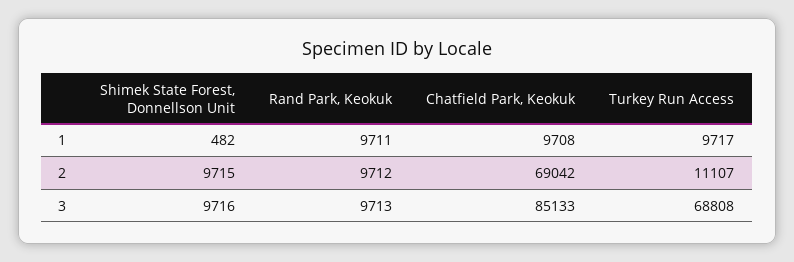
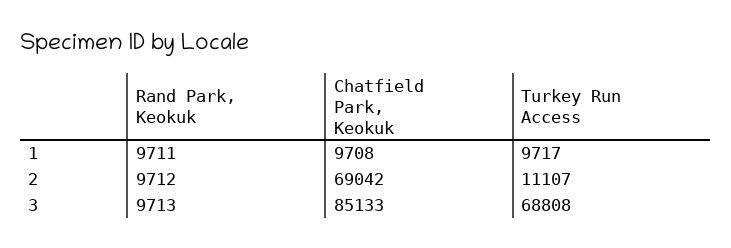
  {
-   "Shimek State Forest, Donnellson Unit": {
-     "1": 482,
-     "2": 9715,
-     "3": 9716
-   },
    "Rand Park, Keokuk": {
      "1": 9711,
      "2": 9712,
      "3": 9713
    },
    "Chatfield Park, Keokuk": {
      "1": 9708,
      "2": 69042,
      "3": 85133
    },
    "Turkey Run Access": {
      "1": 9717,
      "2": 11107,
      "3": 68808
    }
  }

